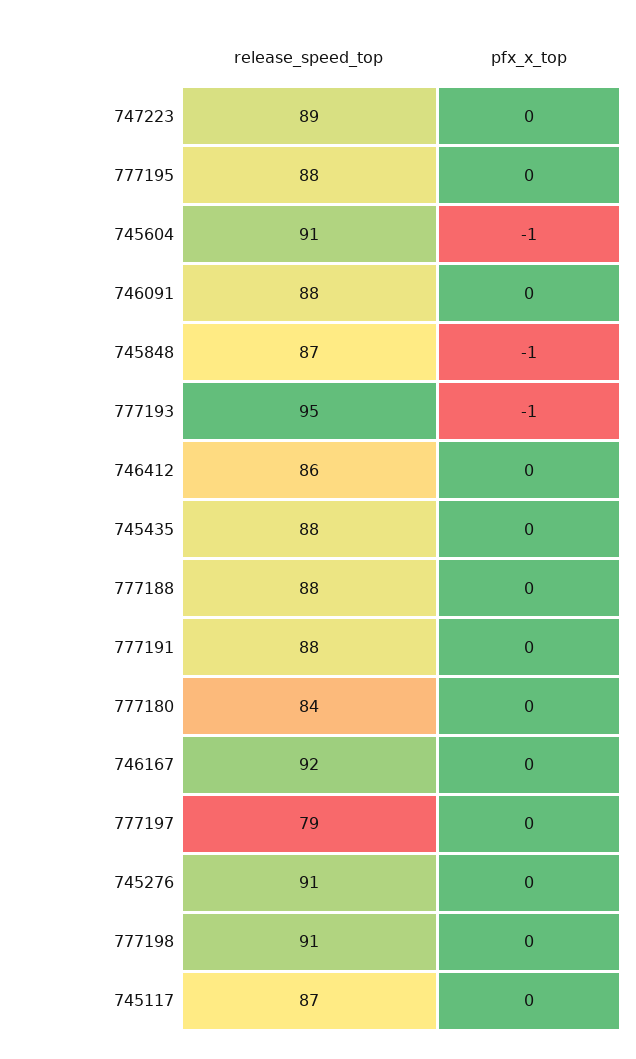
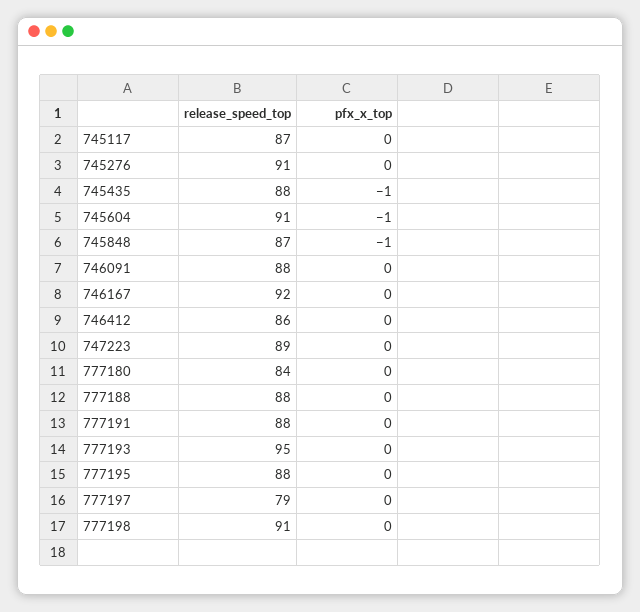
  {
    "release_speed_top": {
      "747223": 89,
      "777195": 88,
      "745604": 91,
      "746091": 88,
      "745848": 87,
      "777193": 95,
      "746412": 86,
      "745435": 88,
      "777188": 88,
      "777191": 88,
      "777180": 84,
      "746167": 92,
      "777197": 79,
      "745276": 91,
      "777198": 91,
      "745117": 87
    },
    "pfx_x_top": {
      "747223": 0,
      "777195": 0,
      "745604": -1,
      "746091": 0,
      "745848": -1,
-     "777193": -1,
+     "777193": 0,
      "746412": 0,
-     "745435": 0,
+     "745435": -1,
      "777188": 0,
      "777191": 0,
      "777180": 0,
      "746167": 0,
      "777197": 0,
      "745276": 0,
      "777198": 0,
      "745117": 0
    }
  }

